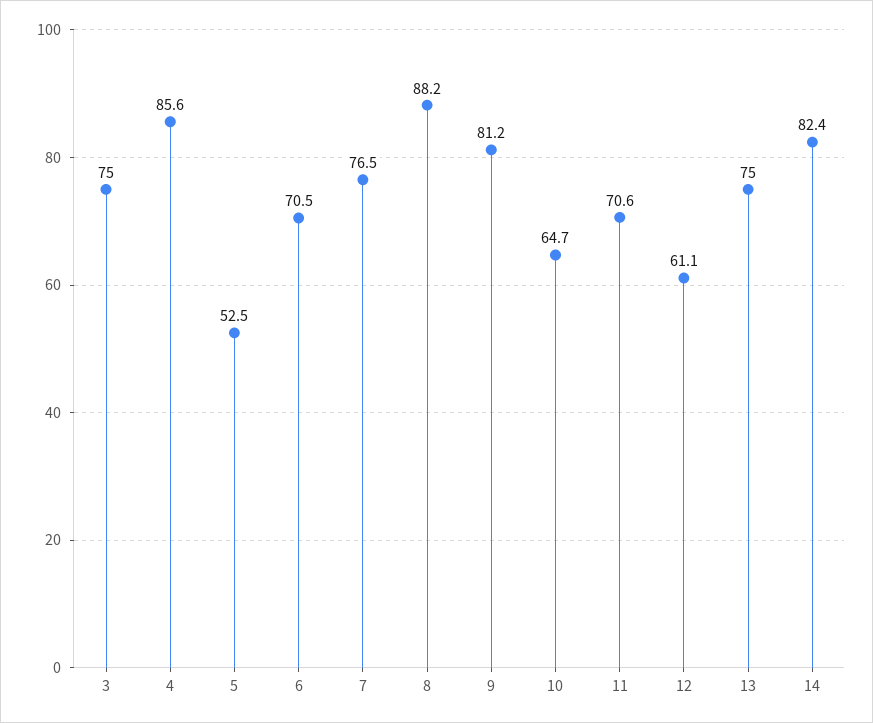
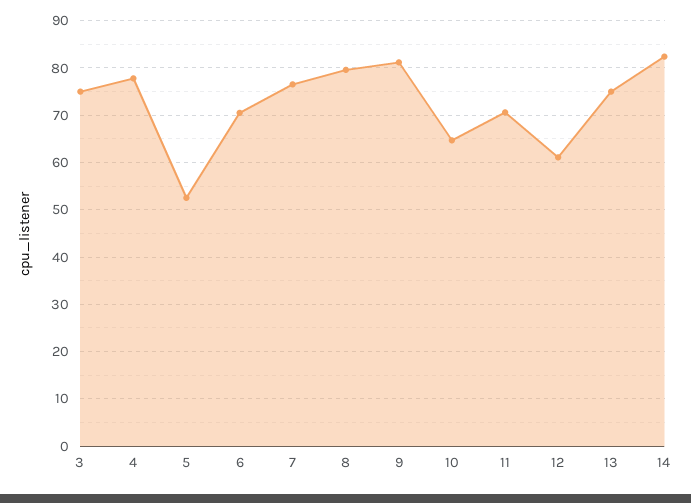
  {
    "3": 75,
-   "4": 85.6,
+   "4": 78,
    "5": 52.5,
    "6": 70.5,
    "7": 76.5,
-   "8": 88.2,
+   "8": 80,
    "9": 81.2,
    "10": 64.7,
    "11": 70.6,
    "12": 61.1,
    "13": 75,
    "14": 82.4
  }

